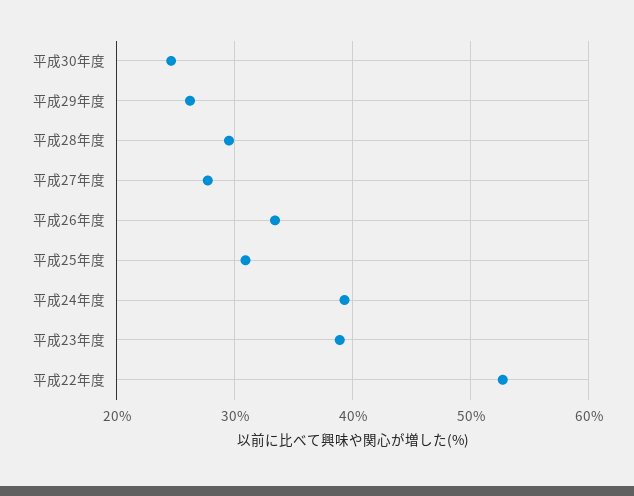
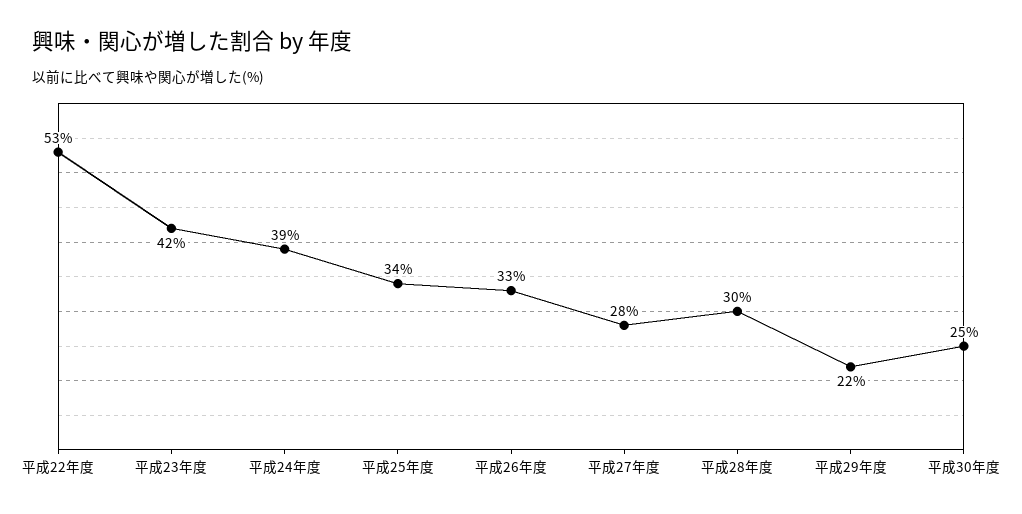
  {
    "平成30年度": 25,
-   "平成29年度": 26,
+   "平成29年度": 22,
    "平成28年度": 30,
    "平成27年度": 28,
    "平成26年度": 33,
-   "平成25年度": 31,
+   "平成25年度": 34,
    "平成24年度": 39,
-   "平成23年度": 39,
+   "平成23年度": 42,
    "平成22年度": 53
  }

